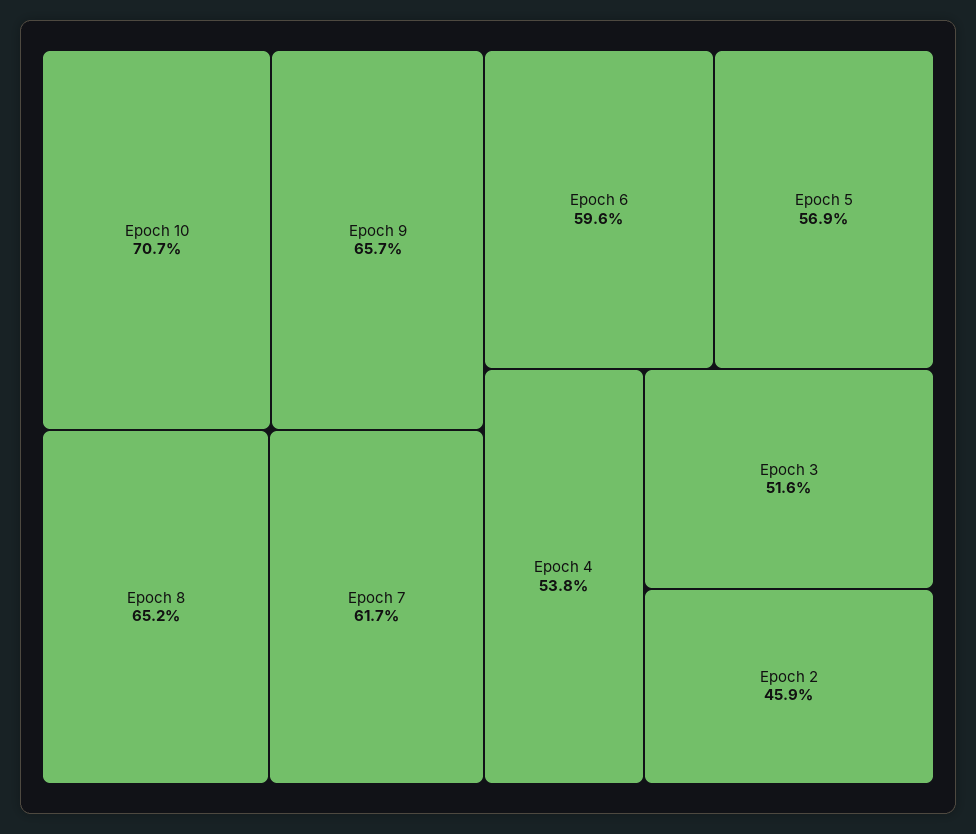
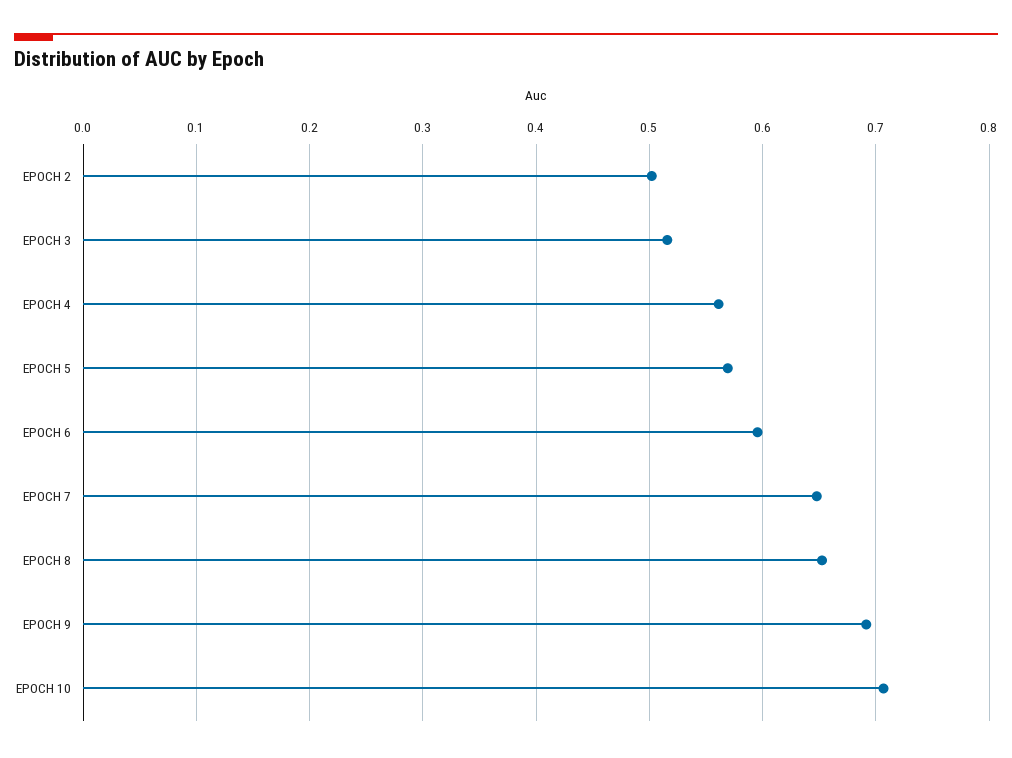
  {
    "Epoch 10": 0.707,
-   "Epoch 9": 0.657,
+   "Epoch 9": 0.69,
    "Epoch 8": 0.652,
-   "Epoch 7": 0.617,
+   "Epoch 7": 0.65,
    "Epoch 6": 0.596,
    "Epoch 5": 0.569,
-   "Epoch 4": 0.538,
+   "Epoch 4": 0.56,
    "Epoch 3": 0.516,
-   "Epoch 2": 0.459
+   "Epoch 2": 0.5
  }

